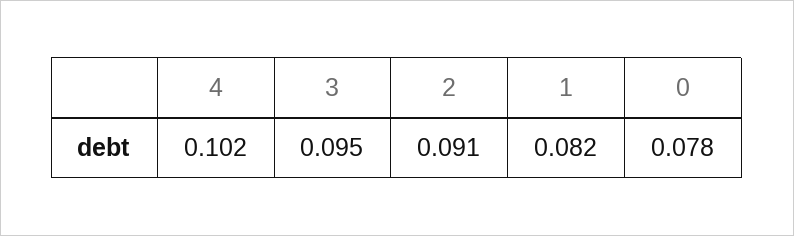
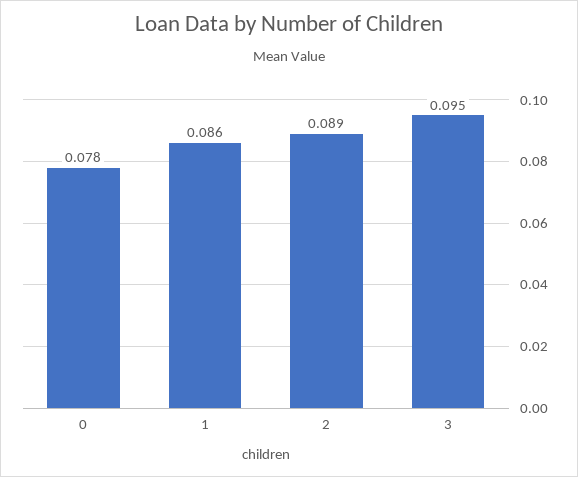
  {
-   "4": 0.102,
    "3": 0.095,
-   "2": 0.091,
+   "2": 0.089,
-   "1": 0.082,
+   "1": 0.086,
    "0": 0.078
  }

